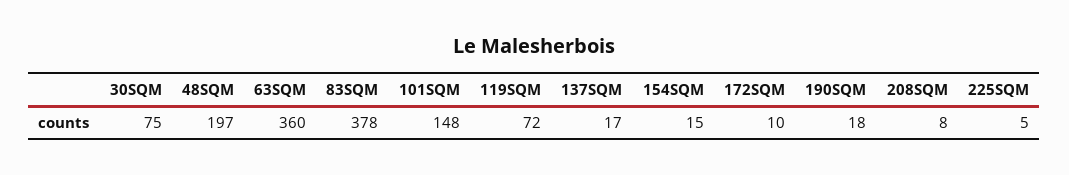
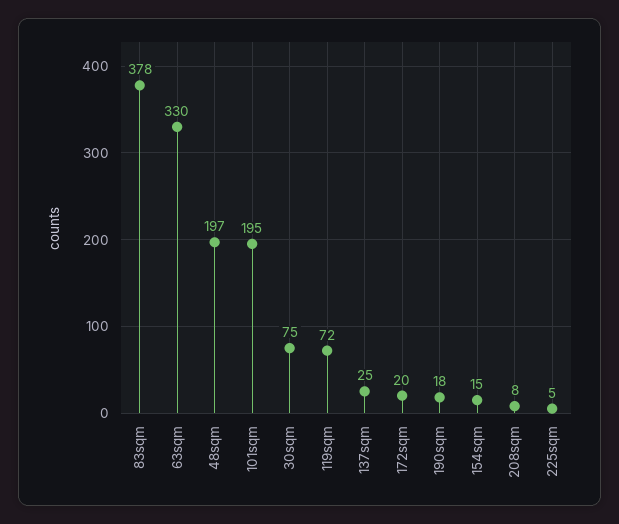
  {
    "30SQM": 75,
    "48SQM": 197,
-   "63SQM": 360,
+   "63SQM": 330,
    "83SQM": 378,
-   "101SQM": 148,
+   "101SQM": 195,
    "119SQM": 72,
-   "137SQM": 17,
+   "137SQM": 25,
    "154SQM": 15,
-   "172SQM": 10,
+   "172SQM": 20,
    "190SQM": 18,
    "208SQM": 8,
    "225SQM": 5
  }

